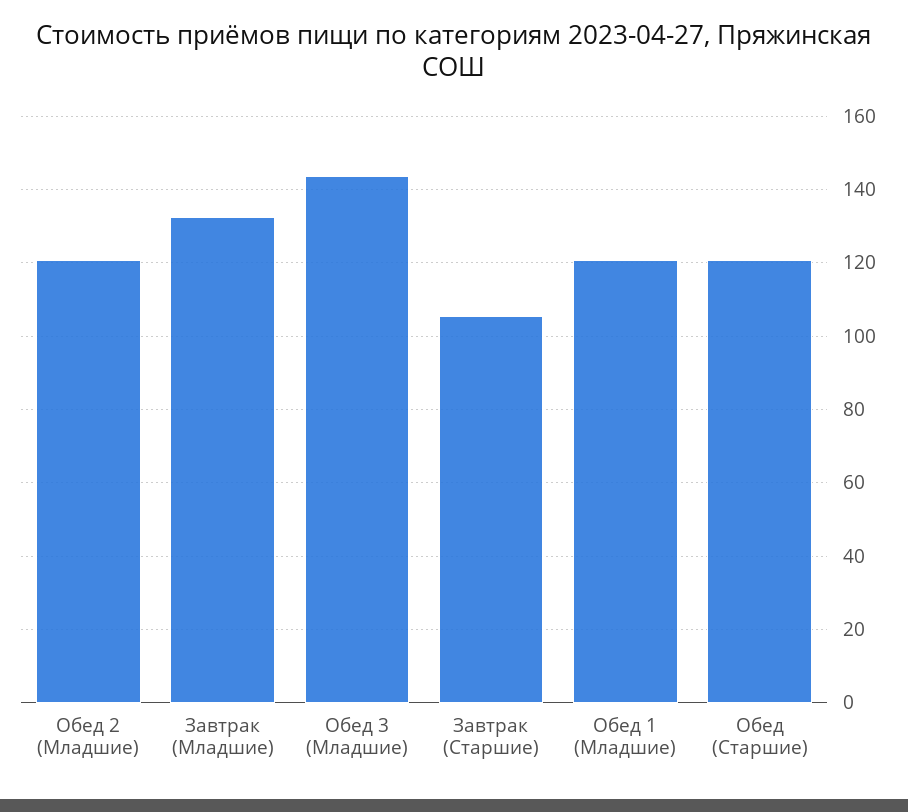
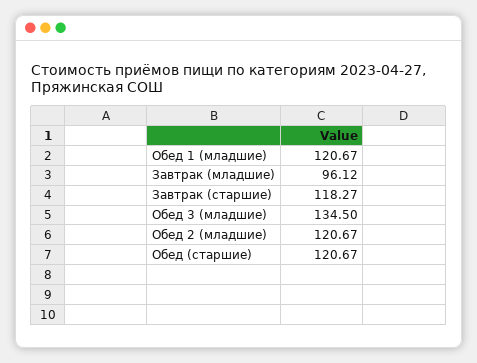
  {
    "Обед 2 (Младшие)": 120.67,
-   "Завтрак (Младшие)": 132,
+   "Завтрак (Младшие)": 96.12,
-   "Обед 3 (Младшие)": 144,
+   "Обед 3 (Младшие)": 134.5,
-   "Завтрак (Старшие)": 106,
+   "Завтрак (Старшие)": 118.27,
    "Обед 1 (Младшие)": 120.67,
    "Обед (Старшие)": 120.67
  }

